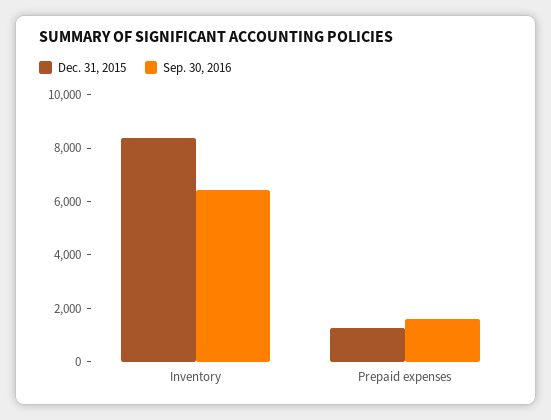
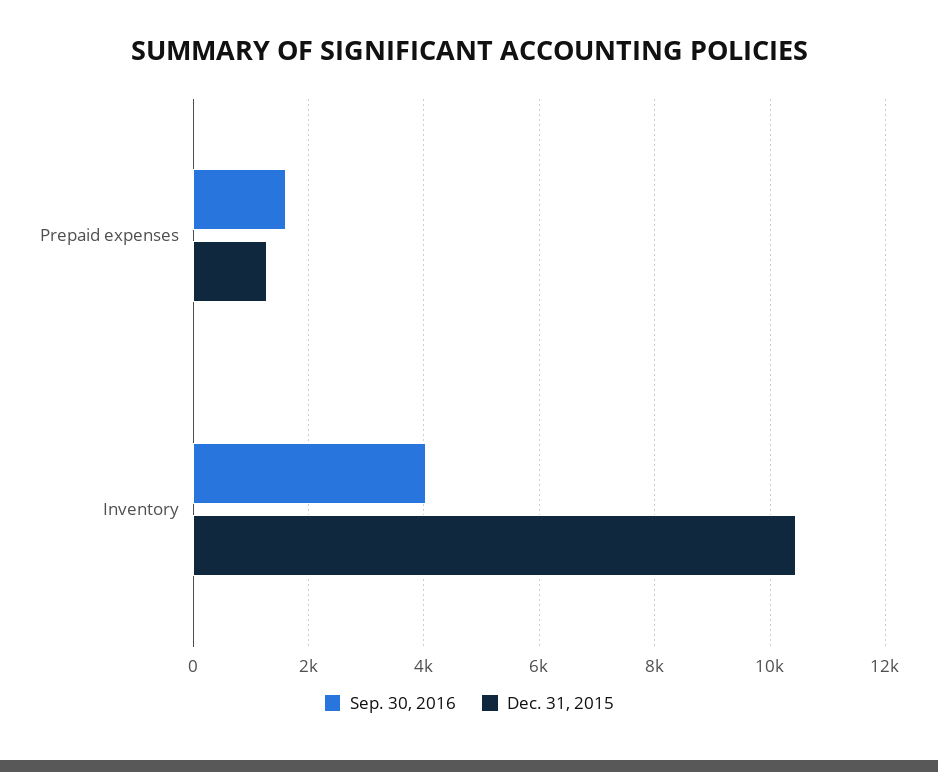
  {
    "Dec. 31, 2015": {
-     "Inventory": 8500,
+     "Inventory": 10400,
      "Prepaid expenses": 1200
    },
    "Sep. 30, 2016": {
-     "Inventory": 6500,
+     "Inventory": 4000,
      "Prepaid expenses": 1600
    }
  }

